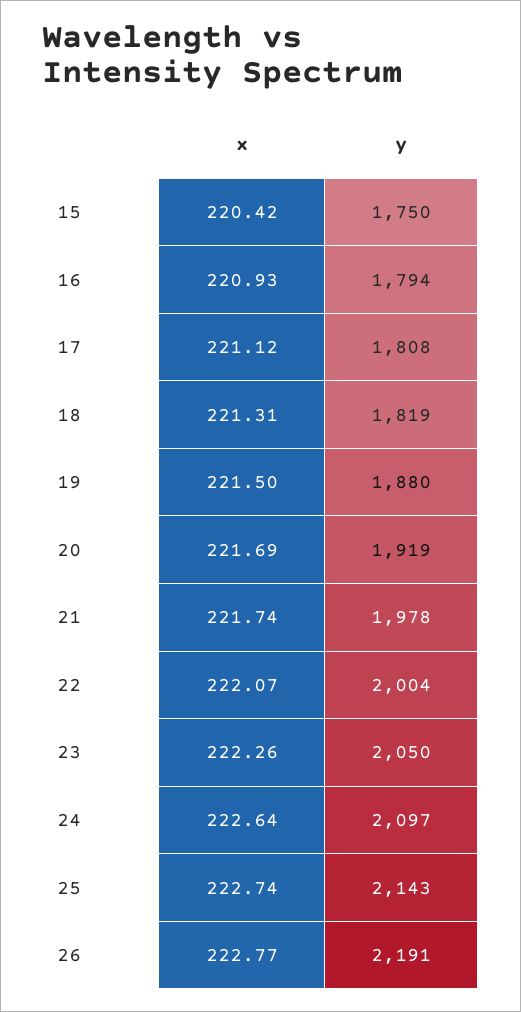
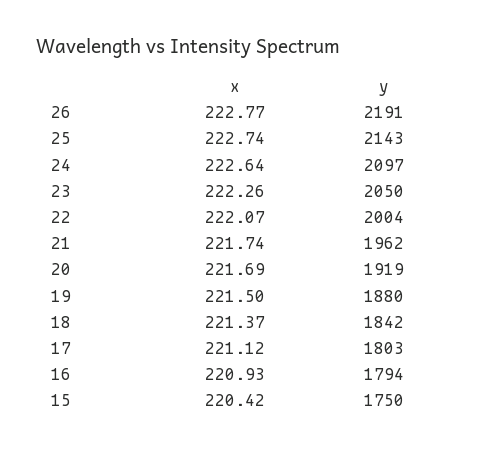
  {
    "x": {
      "15": 220.42,
      "16": 220.93,
      "17": 221.12,
-     "18": 221.31,
+     "18": 221.37,
      "19": 221.5,
      "20": 221.69,
      "21": 221.74,
      "22": 222.07,
      "23": 222.26,
      "24": 222.64,
      "25": 222.74,
      "26": 222.77
    },
    "y": {
      "15": 1750,
      "16": 1794,
-     "17": 1808,
+     "17": 1803,
-     "18": 1819,
+     "18": 1842,
      "19": 1880,
      "20": 1919,
-     "21": 1978,
+     "21": 1962,
      "22": 2004,
      "23": 2050,
      "24": 2097,
      "25": 2143,
      "26": 2191
    }
  }

